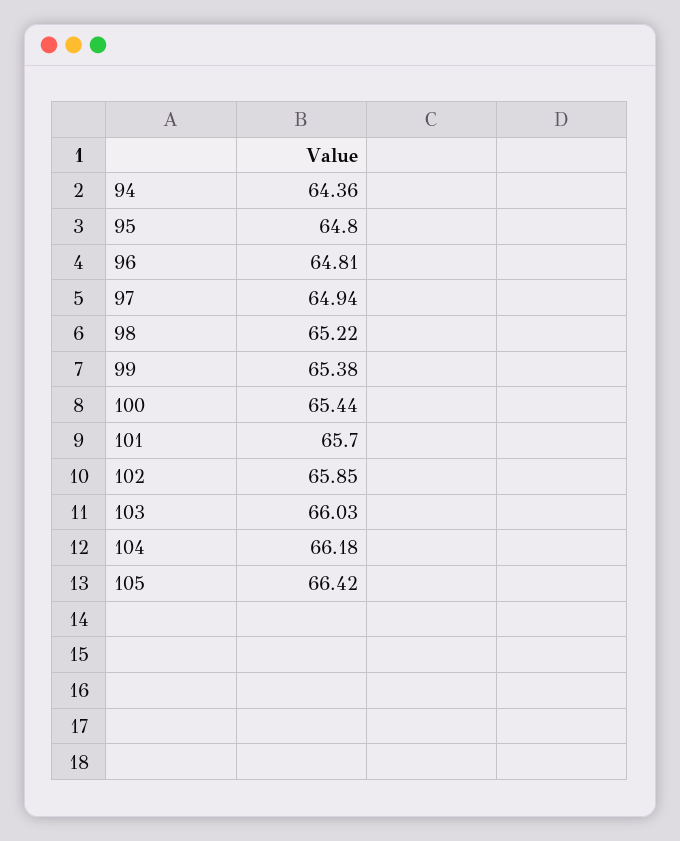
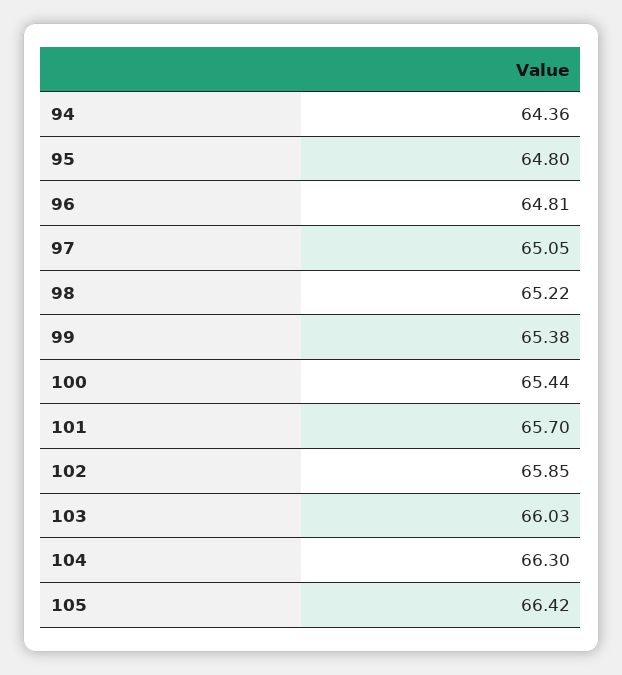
  {
    "94": 64.36,
    "95": 64.8,
    "96": 64.81,
-   "97": 64.94,
+   "97": 65.05,
    "98": 65.22,
    "99": 65.38,
    "100": 65.44,
    "101": 65.7,
    "102": 65.85,
    "103": 66.03,
-   "104": 66.18,
+   "104": 66.3,
    "105": 66.42
  }

